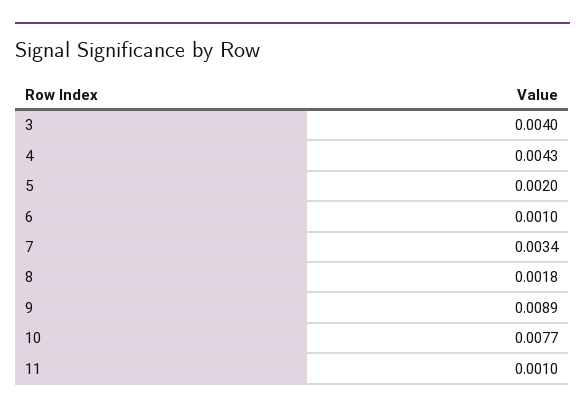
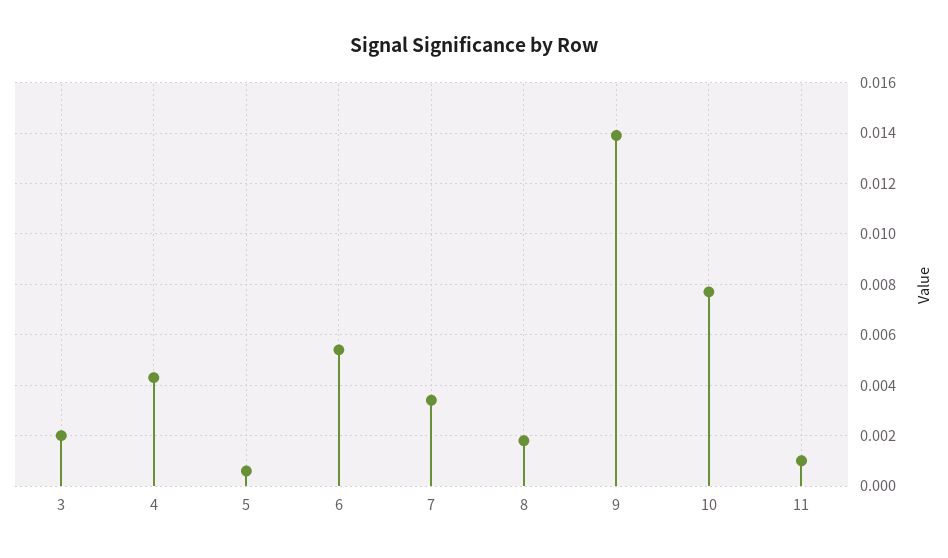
  {
-   "3": 0.004,
+   "3": 0.002,
    "4": 0.0043,
-   "5": 0.002,
+   "5": 0.0005,
-   "6": 0.001,
+   "6": 0.0055,
    "7": 0.0034,
    "8": 0.0018,
-   "9": 0.0089,
+   "9": 0.014,
    "10": 0.0077,
    "11": 0.001
  }

